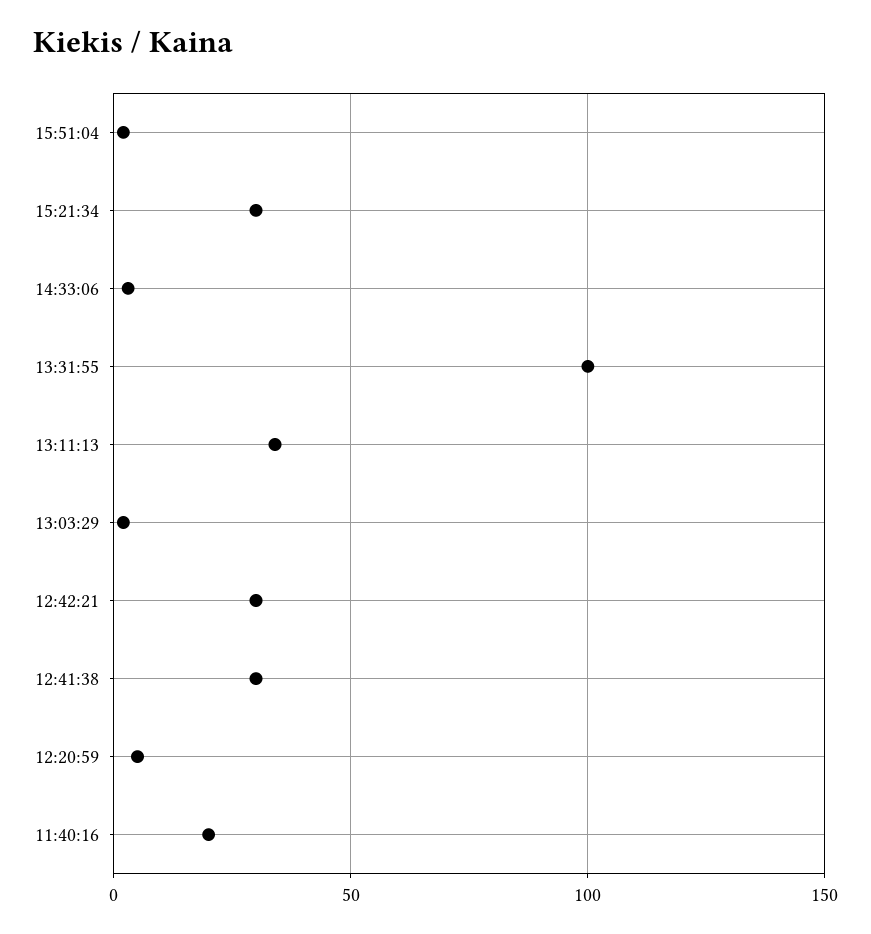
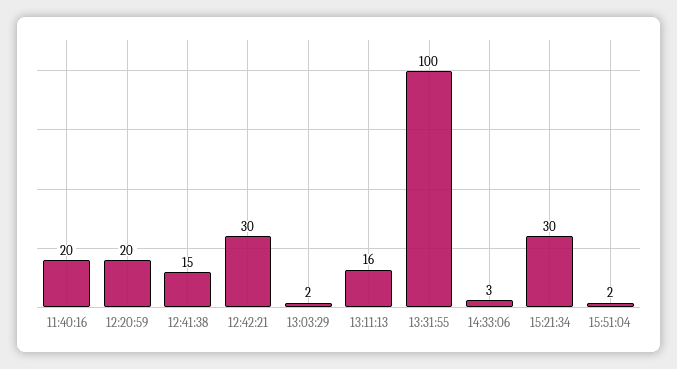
  {
    "15:51:04": 2,
    "15:21:34": 30,
    "14:33:06": 3,
    "13:31:55": 100,
-   "13:11:13": 35,
+   "13:11:13": 16,
    "13:03:29": 2,
    "12:42:21": 30,
-   "12:41:38": 30,
+   "12:41:38": 15,
-   "12:20:59": 5,
+   "12:20:59": 20,
    "11:40:16": 20
  }

